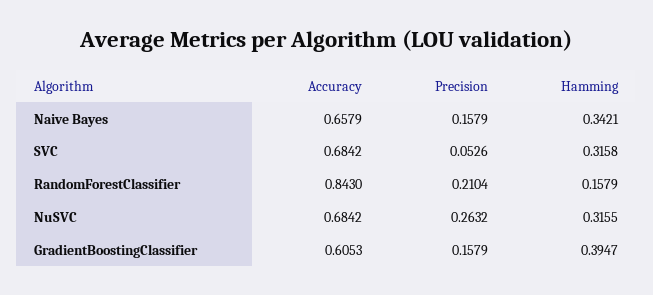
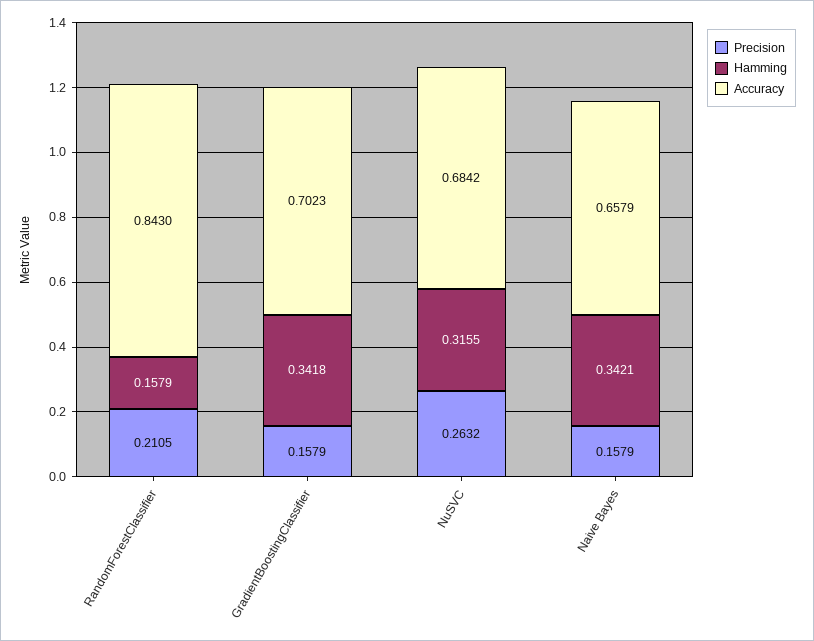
  {
    "Accuracy": {
      "Naive Bayes": 0.6579,
-     "SVC": 0.6842,
      "RandomForestClassifier": 0.843,
      "NuSVC": 0.6842,
-     "GradientBoostingClassifier": 0.6053
+     "GradientBoostingClassifier": 0.7023
    },
    "Precision": {
      "Naive Bayes": 0.1579,
-     "SVC": 0.0526,
-     "RandomForestClassifier": 0.2104,
+     "RandomForestClassifier": 0.2105,
      "NuSVC": 0.2632,
      "GradientBoostingClassifier": 0.1579
    },
    "Hamming": {
      "Naive Bayes": 0.3421,
-     "SVC": 0.3158,
      "RandomForestClassifier": 0.1579,
      "NuSVC": 0.3155,
-     "GradientBoostingClassifier": 0.3947
+     "GradientBoostingClassifier": 0.3418
    }
  }

